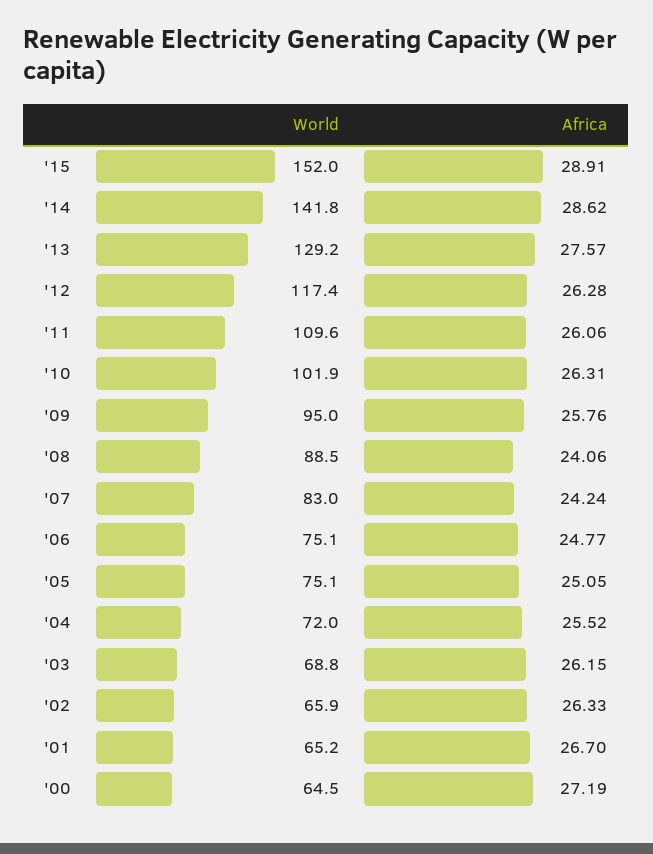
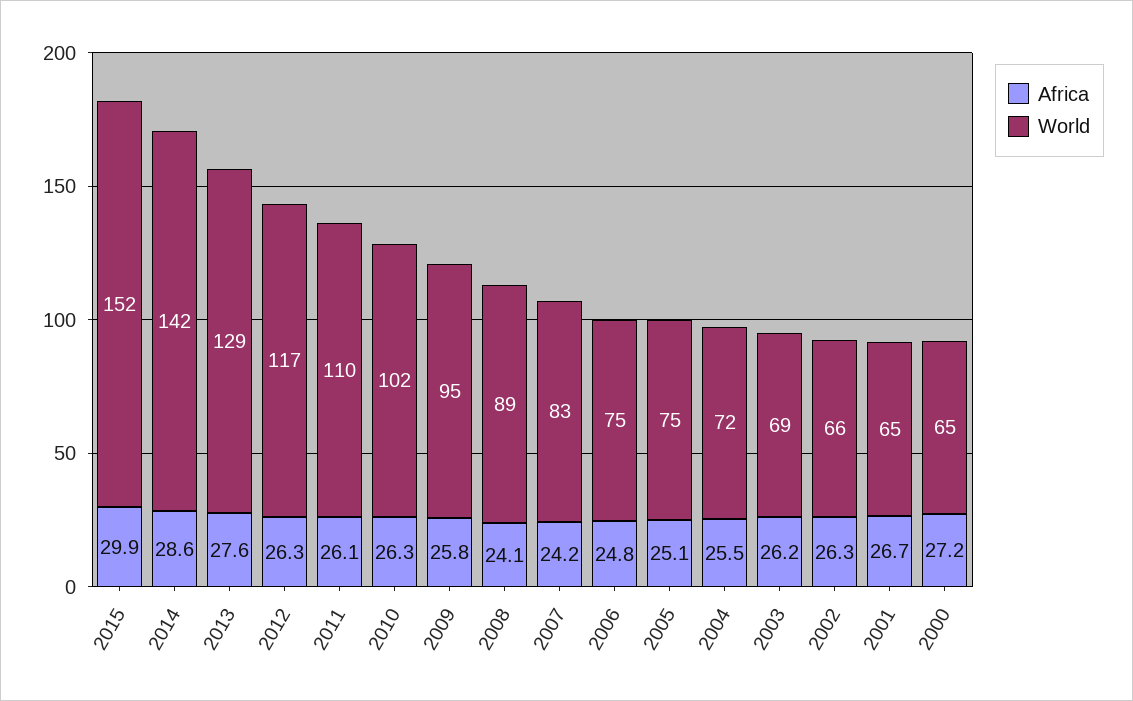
  {
    "World": {
      "'15": 152,
      "'14": 141.8,
      "'13": 129.2,
      "'12": 117.4,
      "'11": 109.6,
      "'10": 101.9,
      "'09": 95,
      "'08": 88.5,
      "'07": 83,
      "'06": 75.1,
      "'05": 75.1,
      "'04": 72,
      "'03": 68.8,
      "'02": 65.9,
      "'01": 65.2,
      "'00": 64.5
    },
    "Africa": {
-     "'15": 28.91,
+     "'15": 29.9,
      "'14": 28.62,
      "'13": 27.57,
      "'12": 26.28,
      "'11": 26.06,
      "'10": 26.31,
      "'09": 25.76,
      "'08": 24.06,
      "'07": 24.24,
      "'06": 24.77,
      "'05": 25.05,
      "'04": 25.52,
      "'03": 26.15,
      "'02": 26.33,
      "'01": 26.7,
      "'00": 27.19
    }
  }

